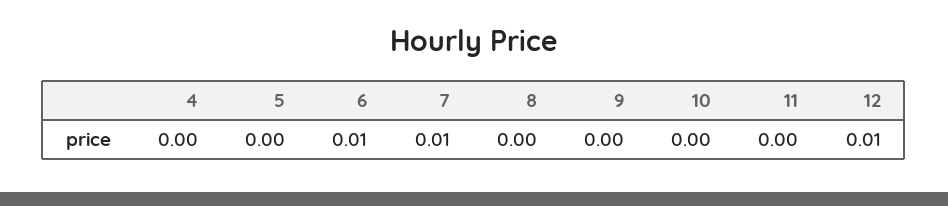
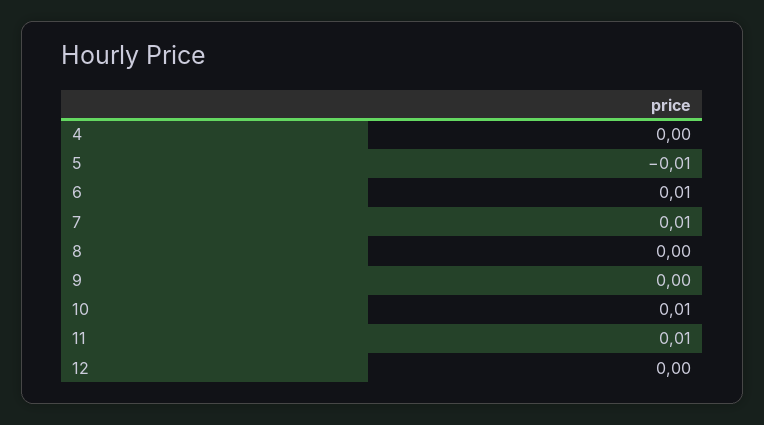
  {
    "4": 0,
-   "5": 0,
+   "5": -0.01,
    "6": 0.01,
    "7": 0.01,
    "8": 0,
    "9": 0,
-   "10": 0,
+   "10": 0.01,
-   "11": 0,
+   "11": 0.01,
-   "12": 0.01
+   "12": 0
  }

